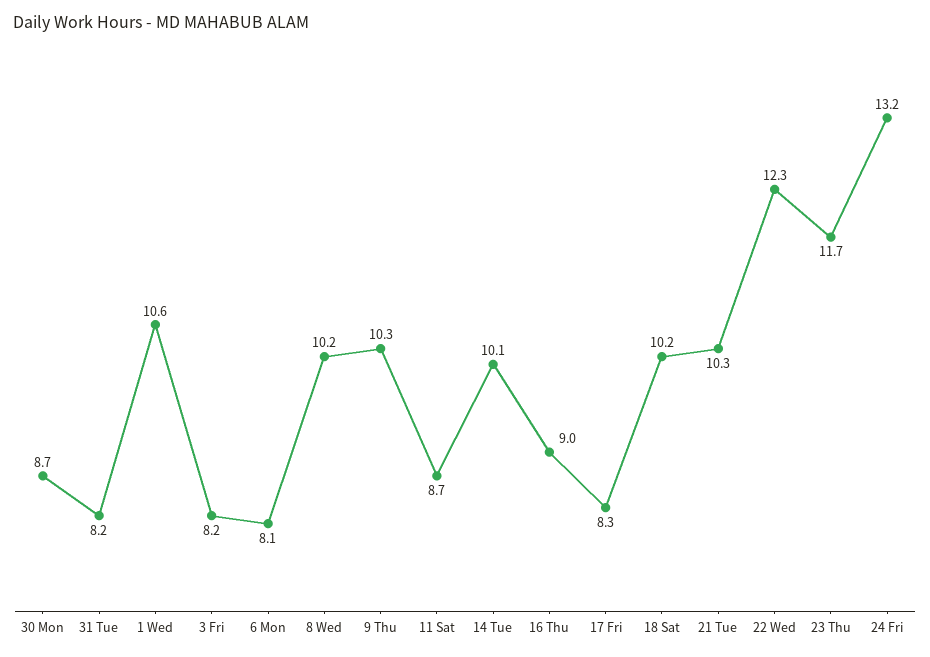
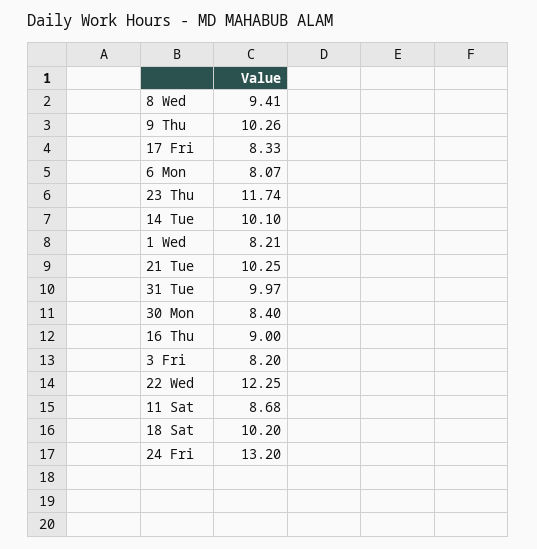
  {
-   "30 Mon": 8.7,
+   "30 Mon": 8.4,
-   "31 Tue": 8.2,
+   "31 Tue": 9.97,
-   "1 Wed": 10.6,
+   "1 Wed": 8.21,
    "3 Fri": 8.2,
    "6 Mon": 8.07,
-   "8 Wed": 10.2,
+   "8 Wed": 9.41,
    "9 Thu": 10.26,
    "11 Sat": 8.68,
    "14 Tue": 10.1,
    "16 Thu": 9,
    "17 Fri": 8.33,
    "18 Sat": 10.2,
    "21 Tue": 10.25,
    "22 Wed": 12.25,
    "23 Thu": 11.74,
    "24 Fri": 13.2
  }

